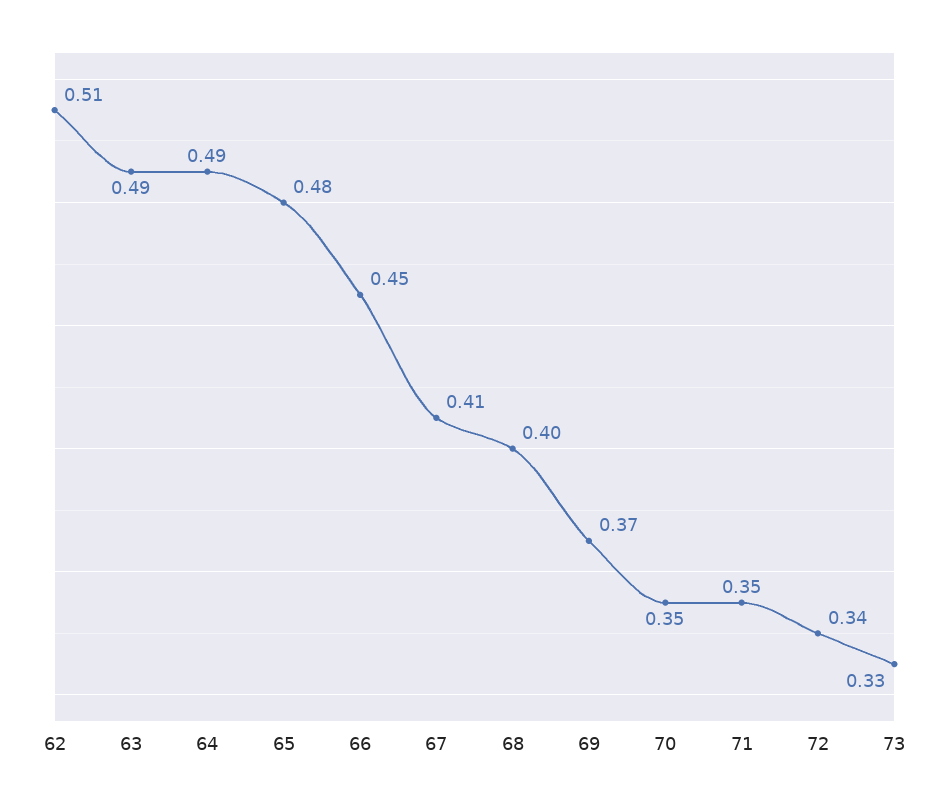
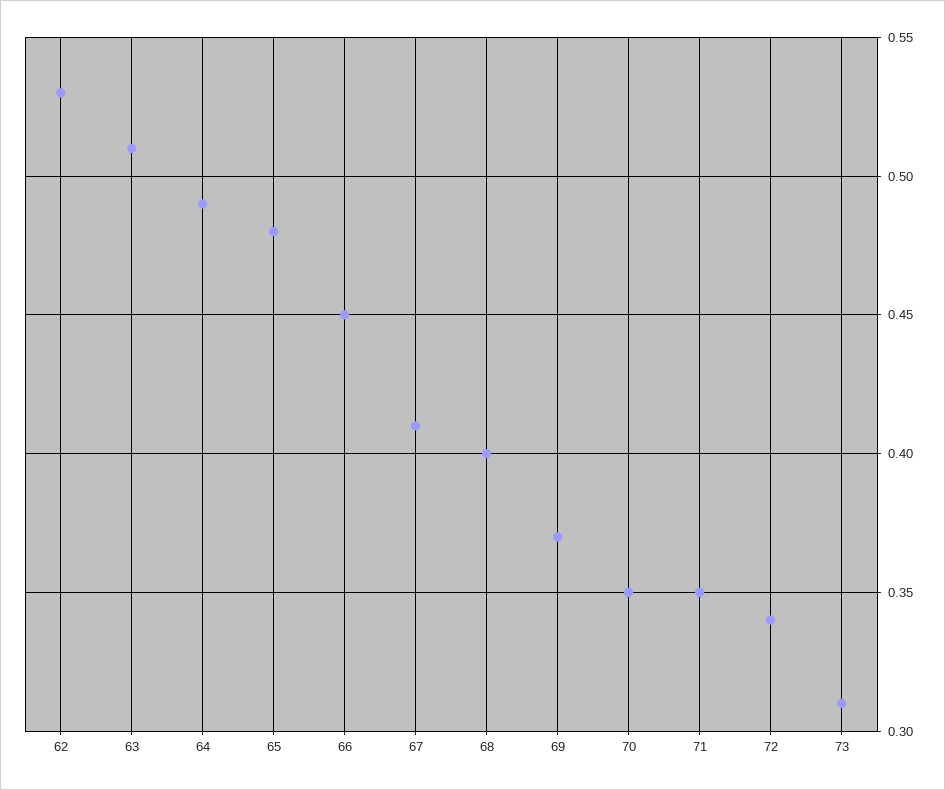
  {
-   "62": 0.51,
+   "62": 0.53,
-   "63": 0.49,
+   "63": 0.51,
    "64": 0.49,
    "65": 0.48,
    "66": 0.45,
    "67": 0.41,
    "68": 0.4,
    "69": 0.37,
    "70": 0.35,
    "71": 0.35,
    "72": 0.34,
-   "73": 0.33
+   "73": 0.31
  }

